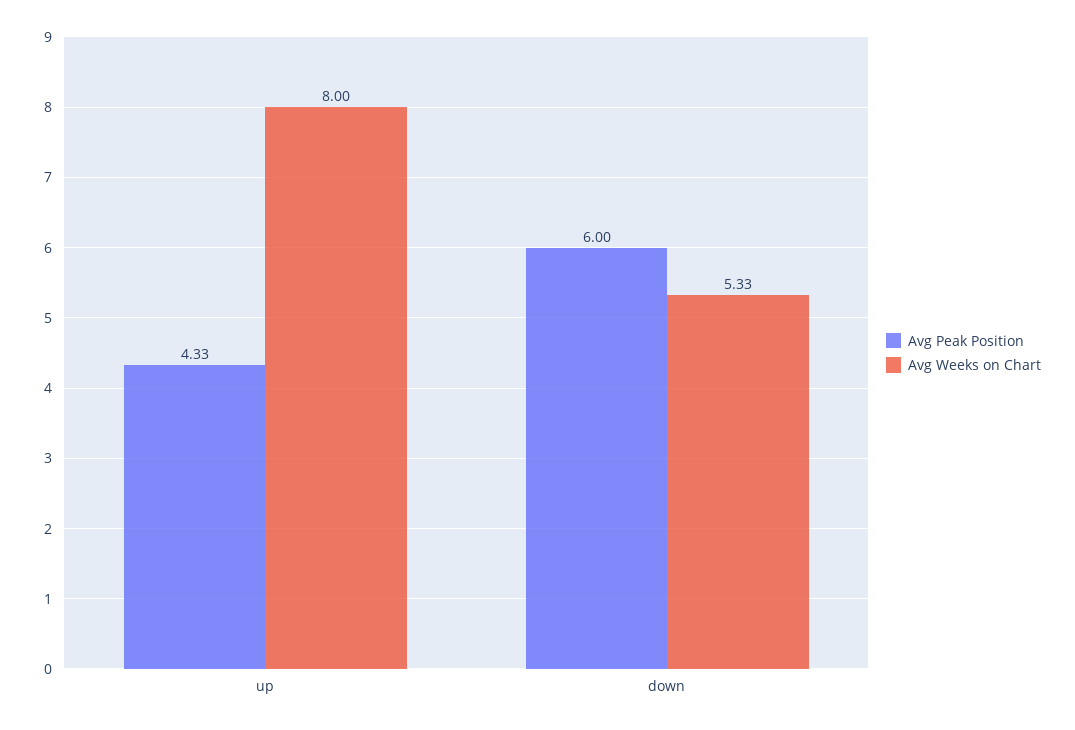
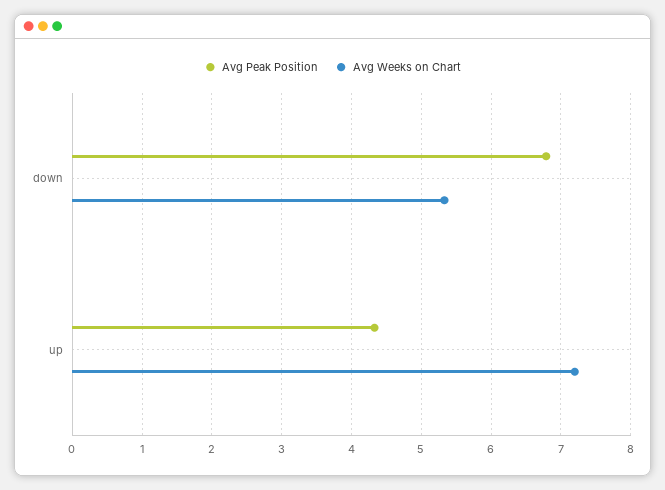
  {
    "Avg Peak Position": {
      "up": 4.33,
-     "down": 6
+     "down": 6.8
    },
    "Avg Weeks on Chart": {
-     "up": 8,
+     "up": 7.2,
      "down": 5.33
    }
  }

